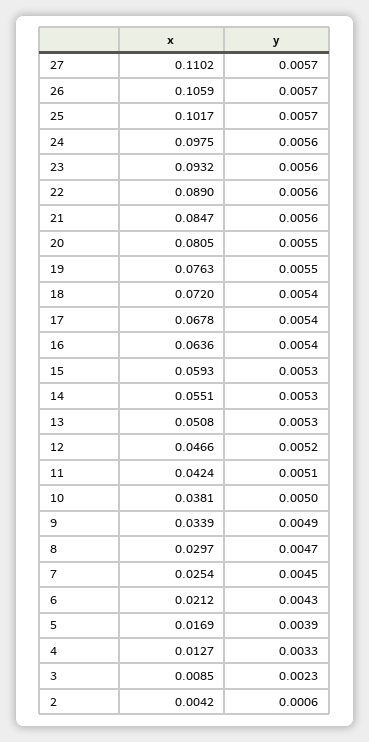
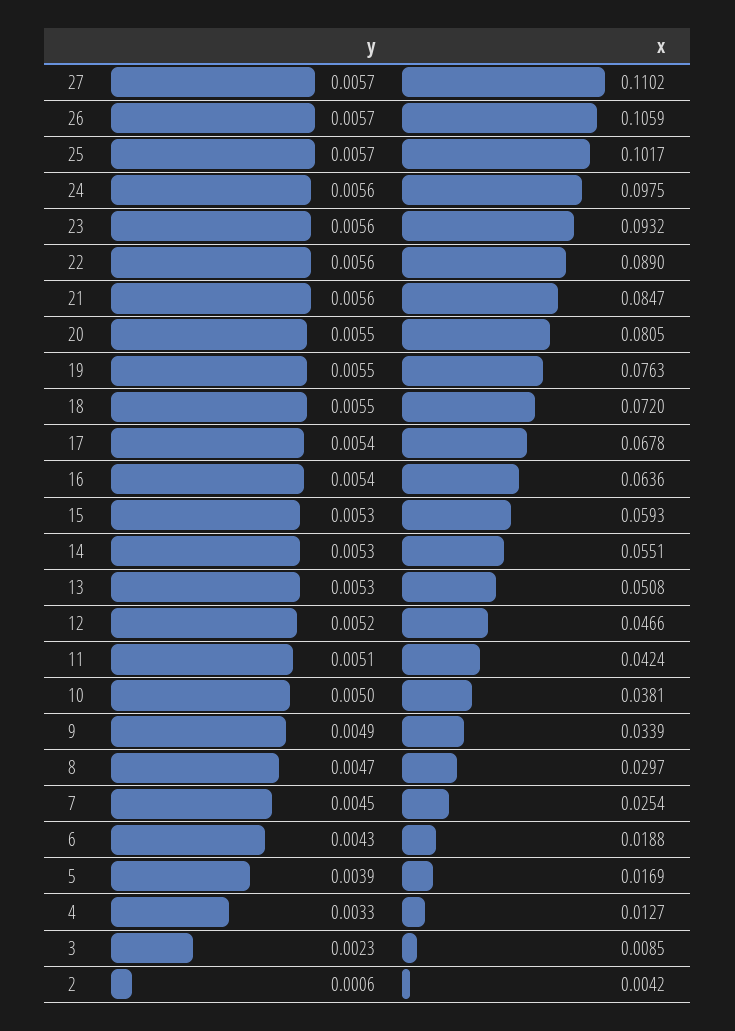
  {
    "x": {
      "27": 0.1102,
      "26": 0.1059,
      "25": 0.1017,
      "24": 0.0975,
      "23": 0.0932,
      "22": 0.089,
      "21": 0.0847,
      "20": 0.0805,
      "19": 0.0763,
      "18": 0.072,
      "17": 0.0678,
      "16": 0.0636,
      "15": 0.0593,
      "14": 0.0551,
      "13": 0.0508,
      "12": 0.0466,
      "11": 0.0424,
      "10": 0.0381,
      "9": 0.0339,
      "8": 0.0297,
      "7": 0.0254,
-     "6": 0.0212,
+     "6": 0.0188,
      "5": 0.0169,
      "4": 0.0127,
      "3": 0.0085,
      "2": 0.0042
    },
    "y": {
      "27": 0.0057,
      "26": 0.0057,
      "25": 0.0057,
      "24": 0.0056,
      "23": 0.0056,
      "22": 0.0056,
      "21": 0.0056,
      "20": 0.0055,
      "19": 0.0055,
-     "18": 0.0054,
+     "18": 0.0055,
      "17": 0.0054,
      "16": 0.0054,
      "15": 0.0053,
      "14": 0.0053,
      "13": 0.0053,
      "12": 0.0052,
      "11": 0.0051,
      "10": 0.005,
      "9": 0.0049,
      "8": 0.0047,
      "7": 0.0045,
      "6": 0.0043,
      "5": 0.0039,
      "4": 0.0033,
      "3": 0.0023,
      "2": 0.0006
    }
  }

